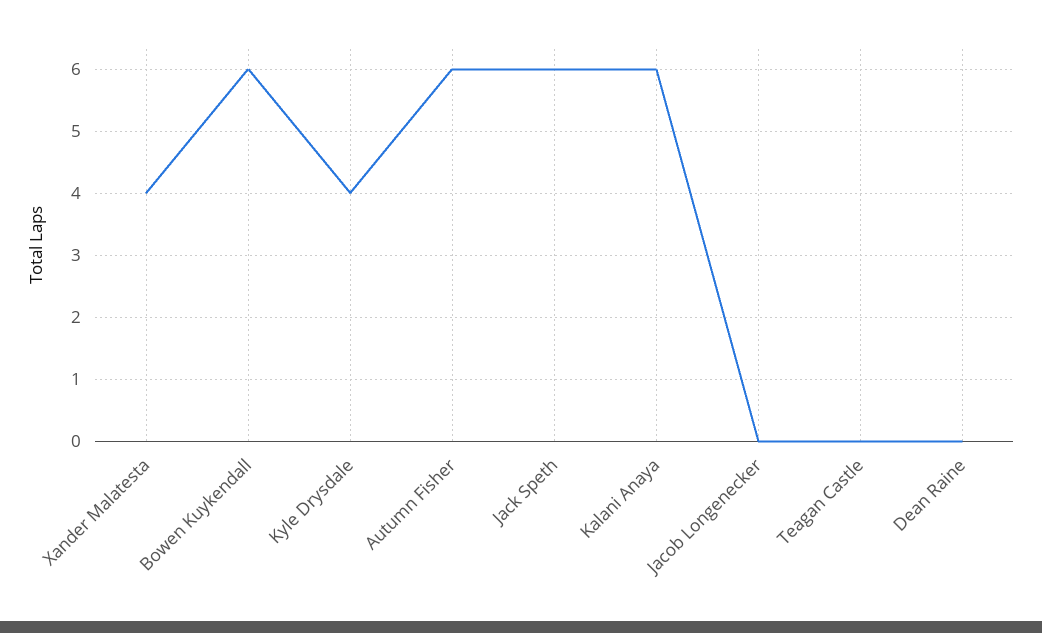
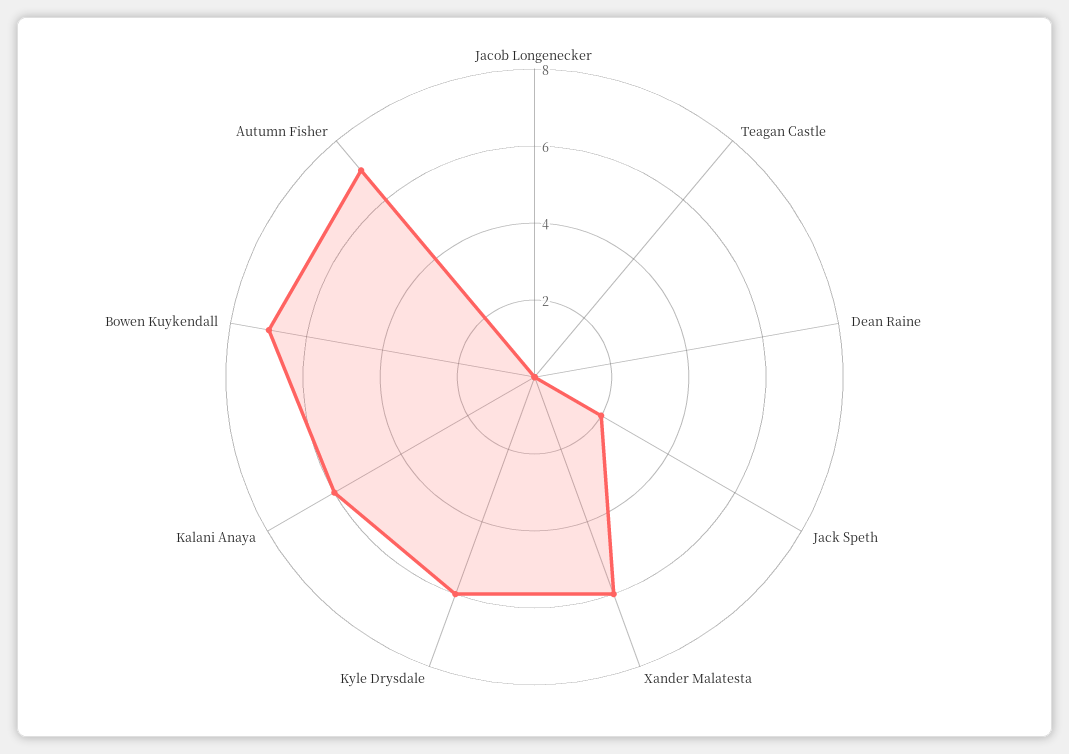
  {
-   "Xander Malatesta": 4,
+   "Xander Malatesta": 6,
-   "Bowen Kuykendall": 6,
+   "Bowen Kuykendall": 7,
-   "Kyle Drysdale": 4,
+   "Kyle Drysdale": 6,
-   "Autumn Fisher": 6,
+   "Autumn Fisher": 7,
-   "Jack Speth": 6,
+   "Jack Speth": 2,
    "Kalani Anaya": 6,
    "Jacob Longenecker": 0,
    "Teagan Castle": 0,
    "Dean Raine": 0
  }

